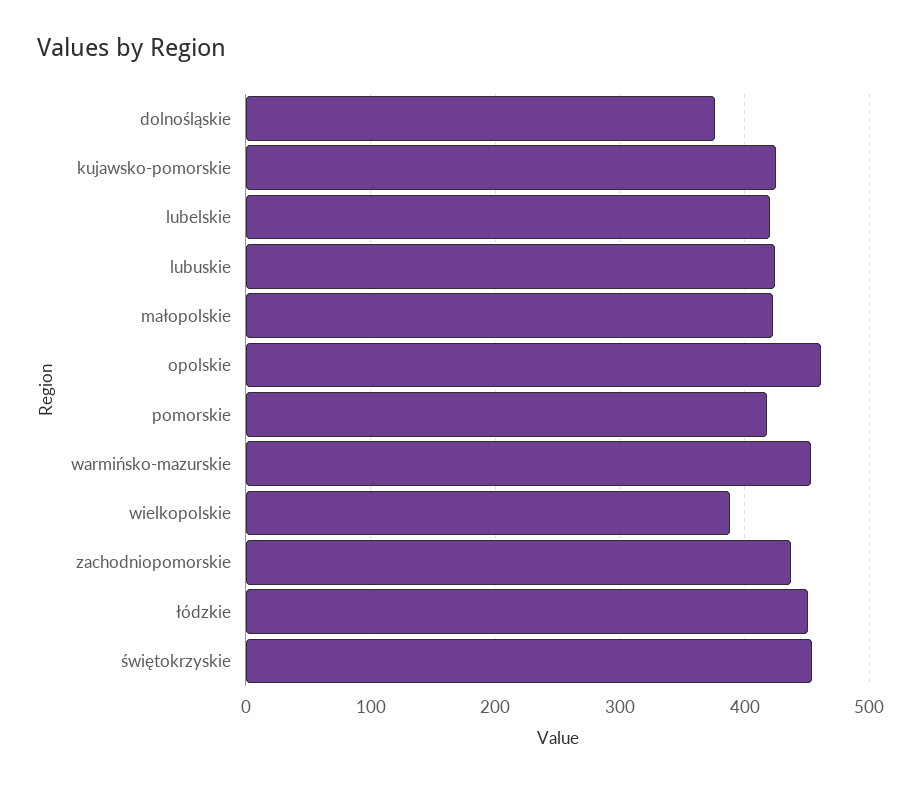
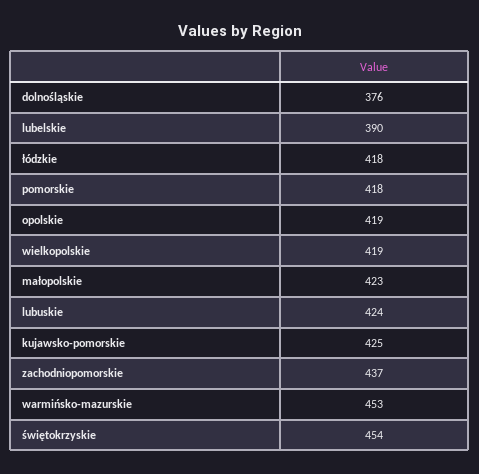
  {
    "dolnośląskie": 376,
    "kujawsko-pomorskie": 425,
-   "lubelskie": 420,
+   "lubelskie": 390,
    "lubuskie": 424,
    "małopolskie": 423,
-   "opolskie": 460,
+   "opolskie": 419,
    "pomorskie": 418,
    "warmińsko-mazurskie": 453,
-   "wielkopolskie": 390,
+   "wielkopolskie": 419,
    "zachodniopomorskie": 437,
-   "łódzkie": 450,
+   "łódzkie": 418,
    "świętokrzyskie": 454
  }

